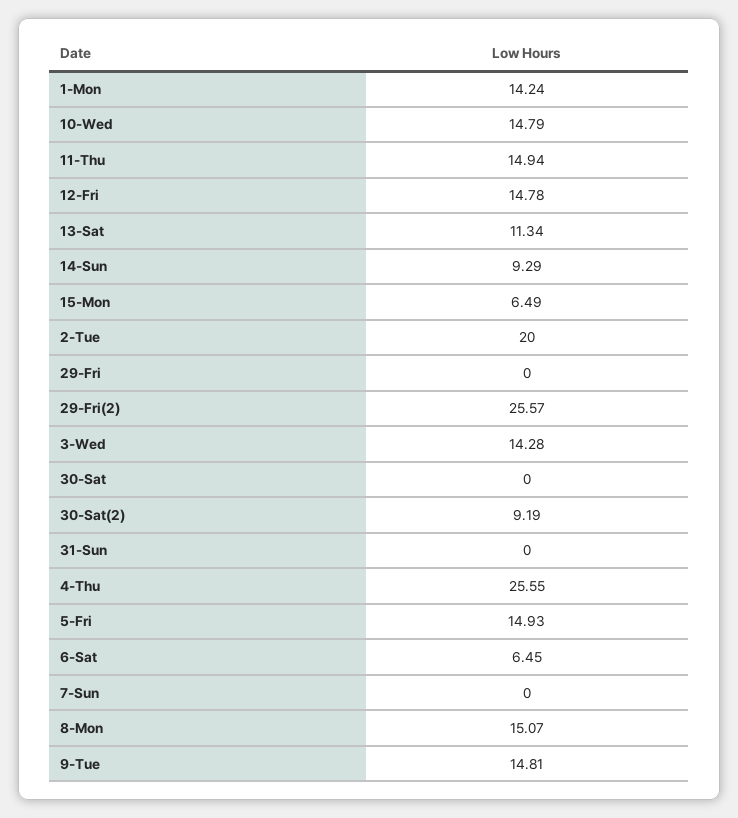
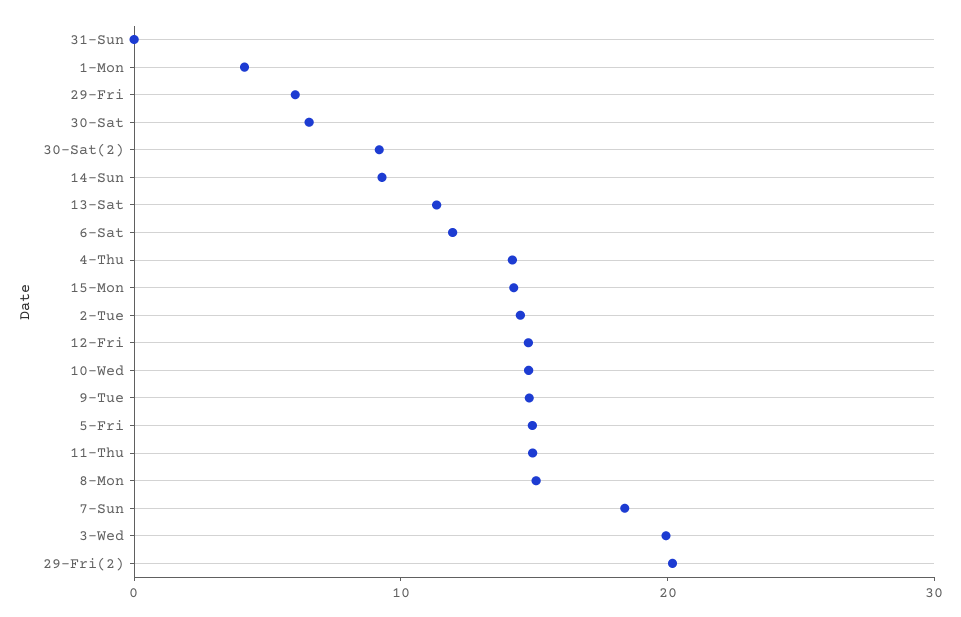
  {
-   "1-Mon": 14.24,
+   "1-Mon": 4,
    "10-Wed": 14.79,
    "11-Thu": 14.94,
    "12-Fri": 14.78,
    "13-Sat": 11.34,
    "14-Sun": 9.29,
-   "15-Mon": 6.49,
+   "15-Mon": 14,
-   "2-Tue": 20,
+   "2-Tue": 14,
-   "29-Fri": 0,
+   "29-Fri": 6,
-   "29-Fri(2)": 25.57,
+   "29-Fri(2)": 20,
-   "3-Wed": 14.28,
+   "3-Wed": 20,
-   "30-Sat": 0,
+   "30-Sat": 6,
    "30-Sat(2)": 9.19,
    "31-Sun": 0,
-   "4-Thu": 25.55,
+   "4-Thu": 14,
    "5-Fri": 14.93,
-   "6-Sat": 6.45,
+   "6-Sat": 12,
-   "7-Sun": 0,
+   "7-Sun": 18,
    "8-Mon": 15.07,
    "9-Tue": 14.81
  }

